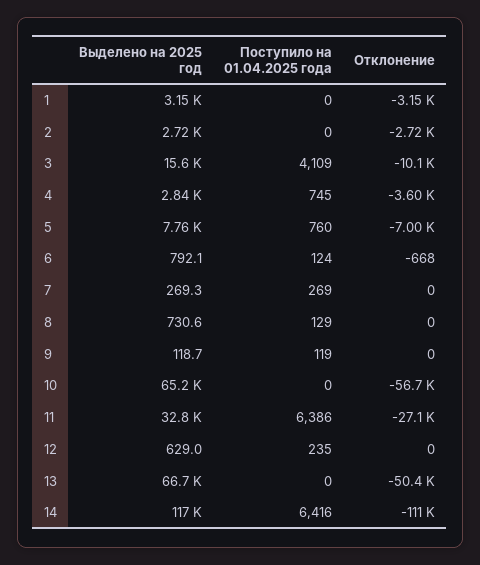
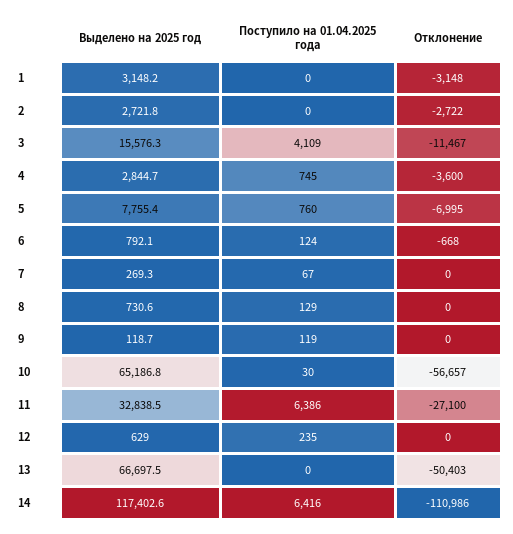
  {
    "Выделено на 2025 год": {
      "1": 3148.2,
      "2": 2721.8,
      "3": 15576.3,
      "4": 2844.7,
      "5": 7755.4,
      "6": 792.1,
      "7": 269.3,
      "8": 730.6,
      "9": 118.7,
      "10": 65186.8,
      "11": 32838.5,
      "12": 629,
      "13": 66697.5,
      "14": 117402.6
    },
    "Поступило на 01.04.2025 года": {
      "1": 0,
      "2": 0,
      "3": 4109,
      "4": 745,
      "5": 760,
      "6": 124,
-     "7": 269,
+     "7": 67,
      "8": 129,
      "9": 119,
-     "10": 0,
+     "10": 30,
      "11": 6386,
      "12": 235,
      "13": 0,
      "14": 6416
    },
    "Отклонение": {
      "1": -3148,
      "2": -2722,
-     "3": -10100,
+     "3": -11467,
      "4": -3600,
      "5": -6995,
      "6": -668,
      "7": 0,
      "8": 0,
      "9": 0,
      "10": -56657,
      "11": -27100,
      "12": 0,
      "13": -50403,
      "14": -110986
    }
  }

